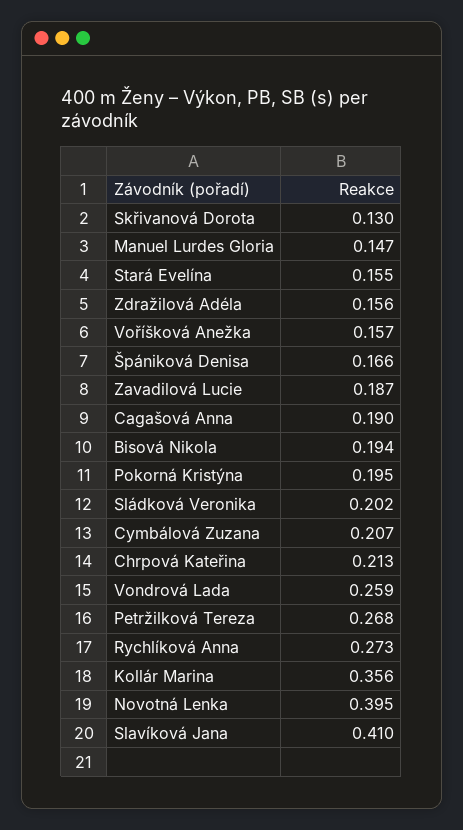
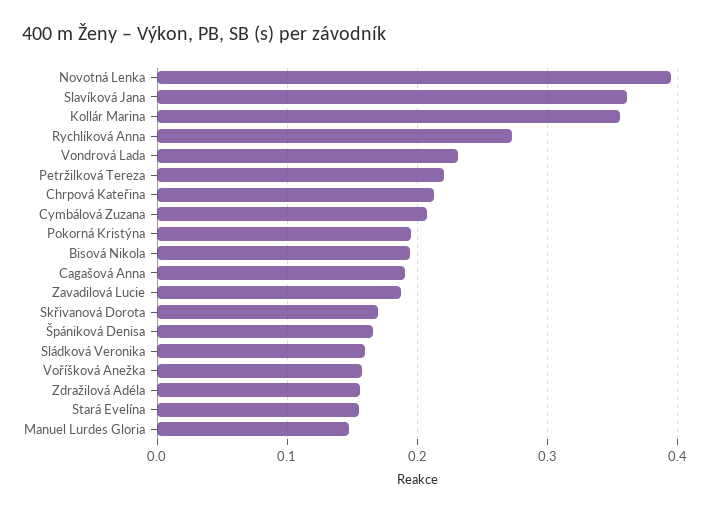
  {
-   "Skřivanová Dorota": 0.13,
+   "Skřivanová Dorota": 0.17,
    "Manuel Lurdes Gloria": 0.147,
    "Stará Evelína": 0.155,
    "Zdražilová Adéla": 0.156,
    "Voříšková Anežka": 0.157,
    "Špániková Denisa": 0.166,
    "Zavadilová Lucie": 0.187,
    "Cagašová Anna": 0.19,
    "Bisová Nikola": 0.194,
    "Pokorná Kristýna": 0.195,
-   "Sládková Veronika": 0.202,
+   "Sládková Veronika": 0.16,
    "Cymbálová Zuzana": 0.207,
    "Chrpová Kateřina": 0.213,
-   "Vondrová Lada": 0.259,
+   "Vondrová Lada": 0.23,
-   "Petržilková Tereza": 0.268,
+   "Petržilková Tereza": 0.22,
    "Rychlíková Anna": 0.273,
    "Kollár Marina": 0.356,
    "Novotná Lenka": 0.395,
-   "Slavíková Jana": 0.41
+   "Slavíková Jana": 0.36
  }

